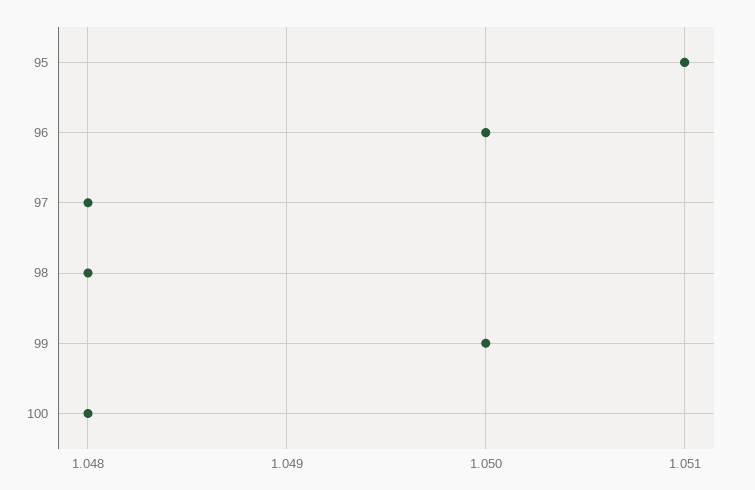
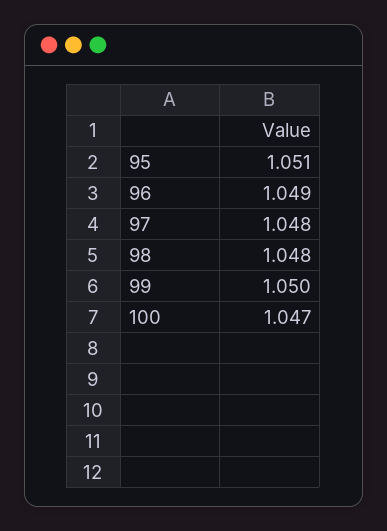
  {
    "95": 1.051,
-   "96": 1.05,
+   "96": 1.049,
    "97": 1.048,
    "98": 1.048,
    "99": 1.05,
-   "100": 1.048
+   "100": 1.047
  }

